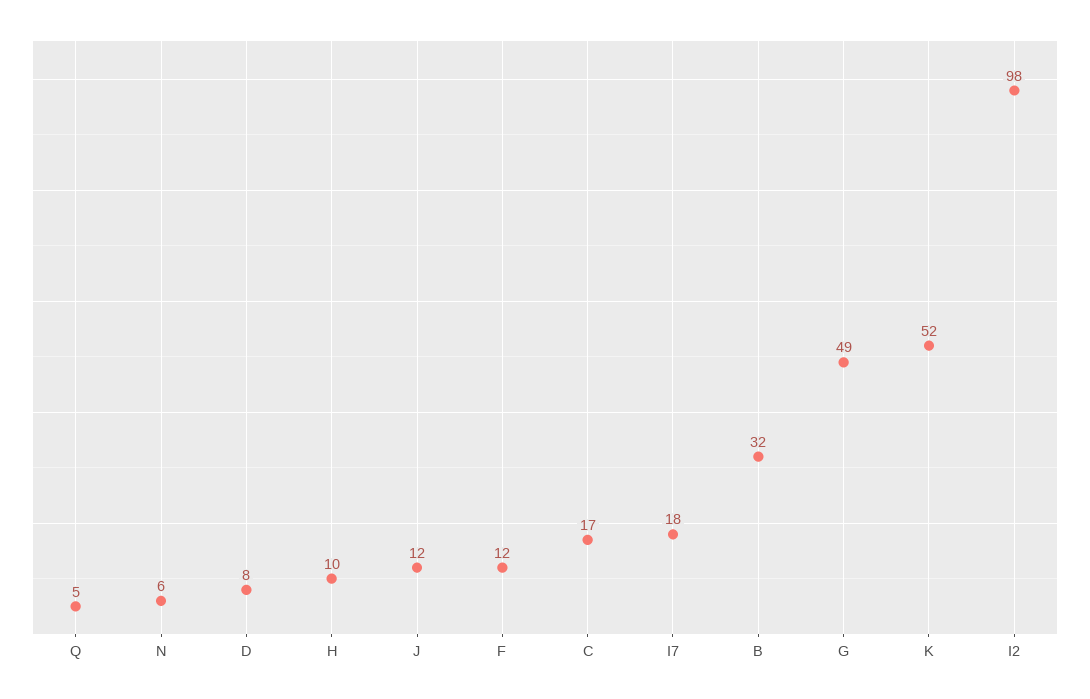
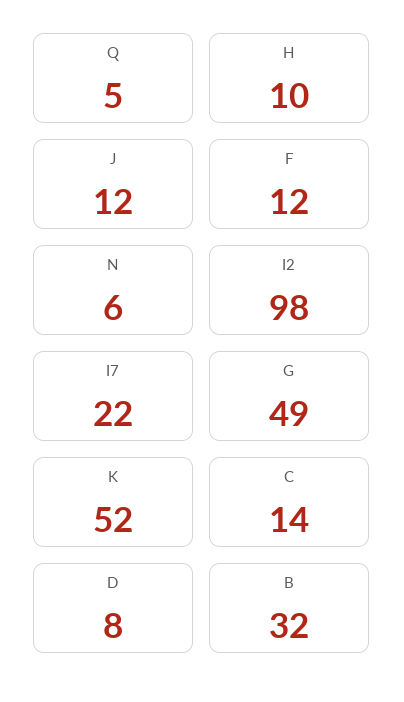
  {
    "Q": 5,
    "N": 6,
    "D": 8,
    "H": 10,
    "J": 12,
    "F": 12,
-   "C": 17,
+   "C": 14,
-   "I7": 18,
+   "I7": 22,
    "B": 32,
    "G": 49,
    "K": 52,
    "I2": 98
  }

